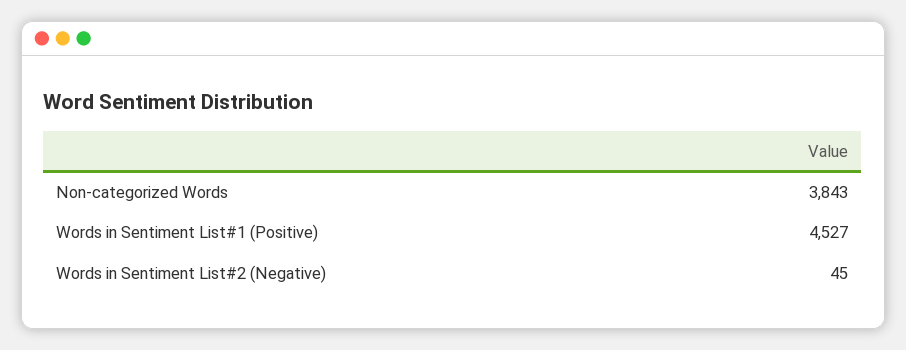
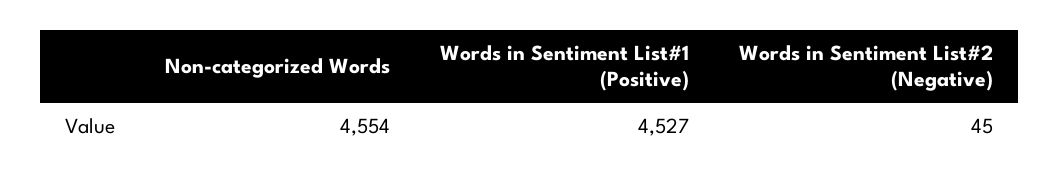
  {
-   "Non-categorized Words": 3843,
+   "Non-categorized Words": 4554,
    "Words in Sentiment List#1 (Positive)": 4527,
    "Words in Sentiment List#2 (Negative)": 45
  }

